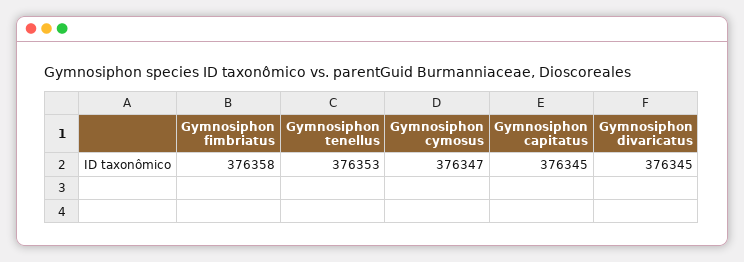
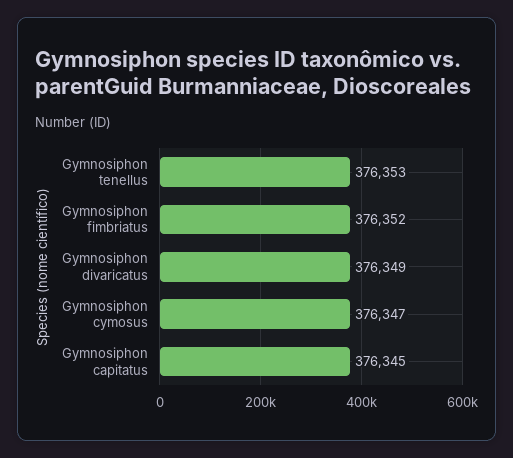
  {
-   "Gymnosiphon fimbriatus": 376358,
+   "Gymnosiphon fimbriatus": 376352,
    "Gymnosiphon tenellus": 376353,
    "Gymnosiphon cymosus": 376347,
    "Gymnosiphon capitatus": 376345,
-   "Gymnosiphon divaricatus": 376345
+   "Gymnosiphon divaricatus": 376349
  }

